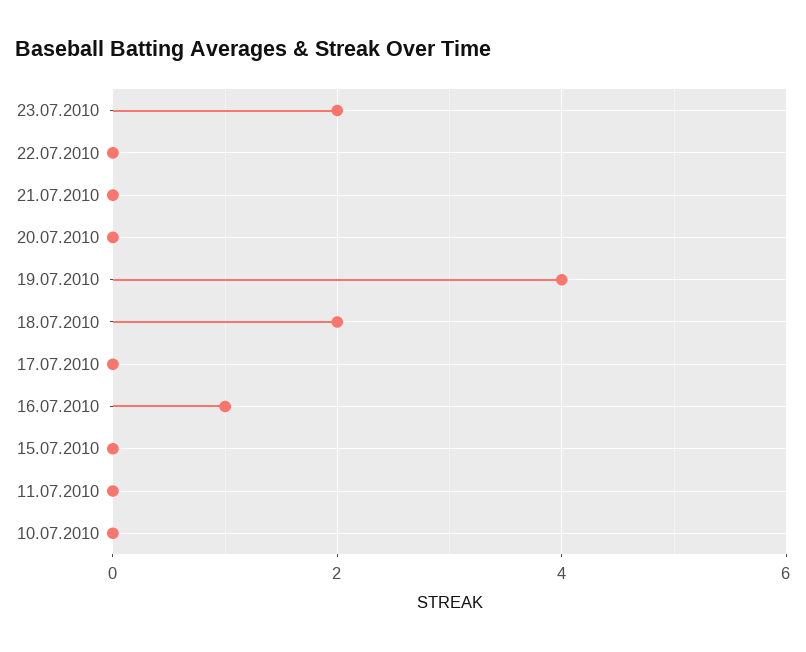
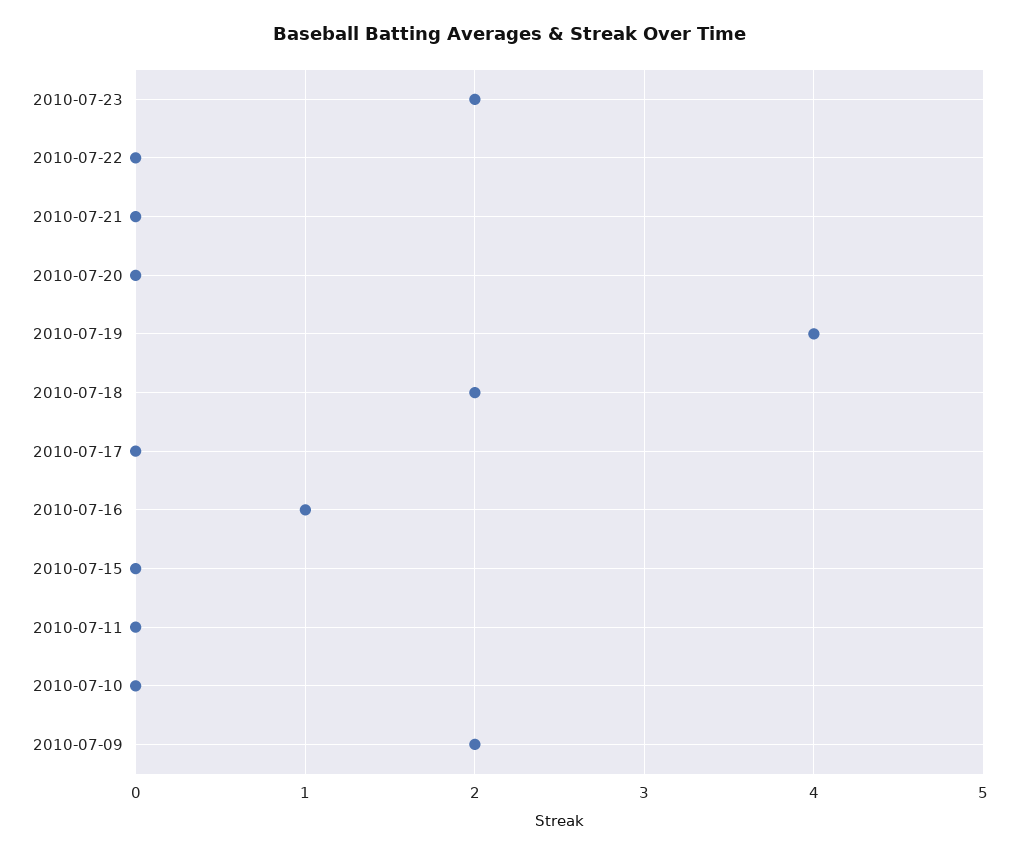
  {
    "23.07.2010": 2,
    "22.07.2010": 0,
    "21.07.2010": 0,
    "20.07.2010": 0,
    "19.07.2010": 4,
    "18.07.2010": 2,
    "17.07.2010": 0,
    "16.07.2010": 1,
    "15.07.2010": 0,
    "11.07.2010": 0,
-   "10.07.2010": 0
+   "10.07.2010": 0,
+   "2010-07-09": 2
  }

